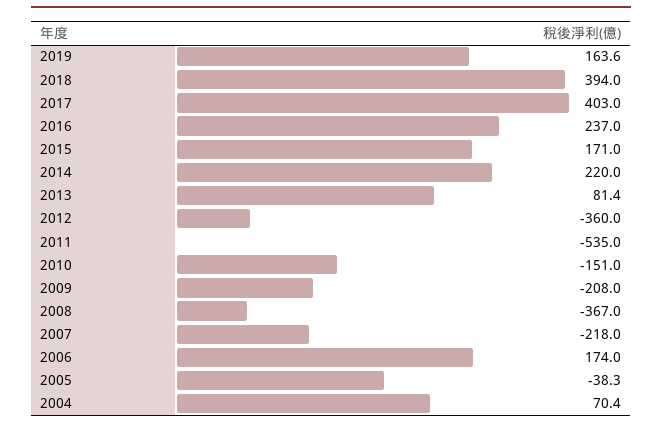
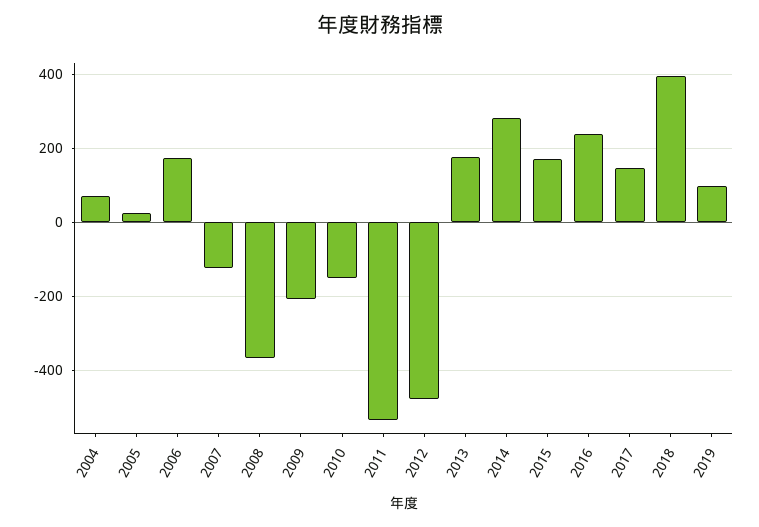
  {
-   "2019": 163.6,
+   "2019": 100,
    "2018": 394,
-   "2017": 403,
+   "2017": 140,
    "2016": 237,
    "2015": 171,
-   "2014": 220,
+   "2014": 280,
-   "2013": 81.4,
+   "2013": 180,
-   "2012": -360,
+   "2012": -480,
    "2011": -535,
    "2010": -151,
    "2009": -208,
    "2008": -367,
-   "2007": -218,
+   "2007": -120,
    "2006": 174,
-   "2005": -38.3,
+   "2005": 20,
    "2004": 70.4
  }

